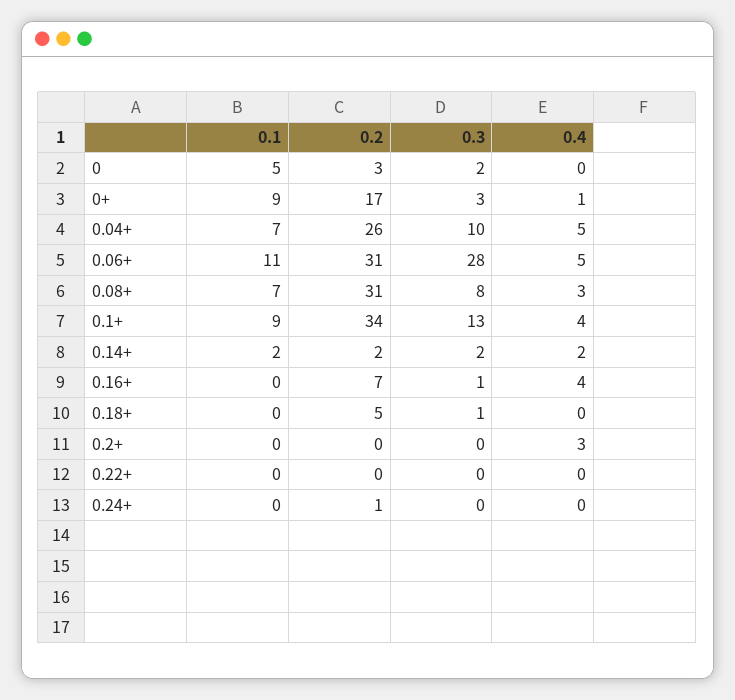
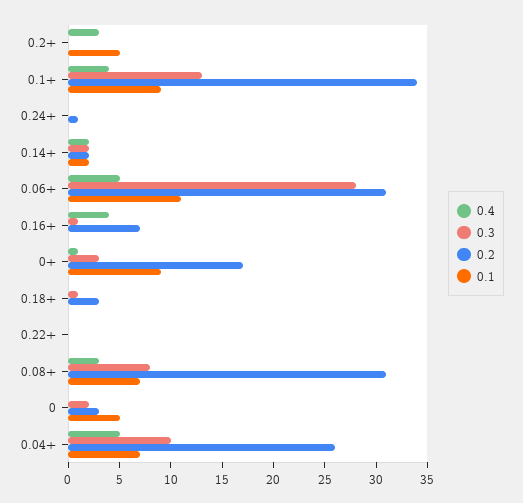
  {
    "0.1": {
      "0": 5,
      "0+": 9,
      "0.04+": 7,
      "0.06+": 11,
      "0.08+": 7,
      "0.1+": 9,
      "0.14+": 2,
      "0.16+": 0,
      "0.18+": 0,
-     "0.2+": 0,
+     "0.2+": 5,
      "0.22+": 0,
      "0.24+": 0
    },
    "0.2": {
      "0": 3,
      "0+": 17,
      "0.04+": 26,
      "0.06+": 31,
      "0.08+": 31,
      "0.1+": 34,
      "0.14+": 2,
      "0.16+": 7,
-     "0.18+": 5,
+     "0.18+": 3,
      "0.2+": 0,
      "0.22+": 0,
      "0.24+": 1
    },
    "0.3": {
      "0": 2,
      "0+": 3,
      "0.04+": 10,
      "0.06+": 28,
      "0.08+": 8,
      "0.1+": 13,
      "0.14+": 2,
      "0.16+": 1,
      "0.18+": 1,
      "0.2+": 0,
      "0.22+": 0,
      "0.24+": 0
    },
    "0.4": {
      "0": 0,
      "0+": 1,
      "0.04+": 5,
      "0.06+": 5,
      "0.08+": 3,
      "0.1+": 4,
      "0.14+": 2,
      "0.16+": 4,
      "0.18+": 0,
      "0.2+": 3,
      "0.22+": 0,
      "0.24+": 0
    }
  }

